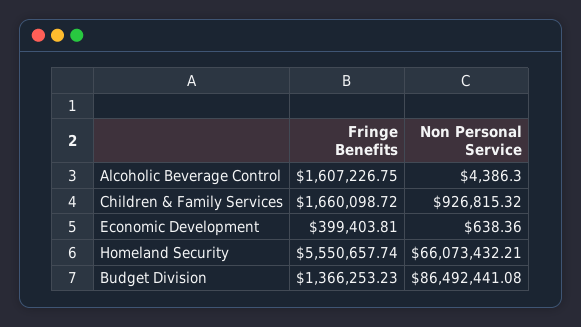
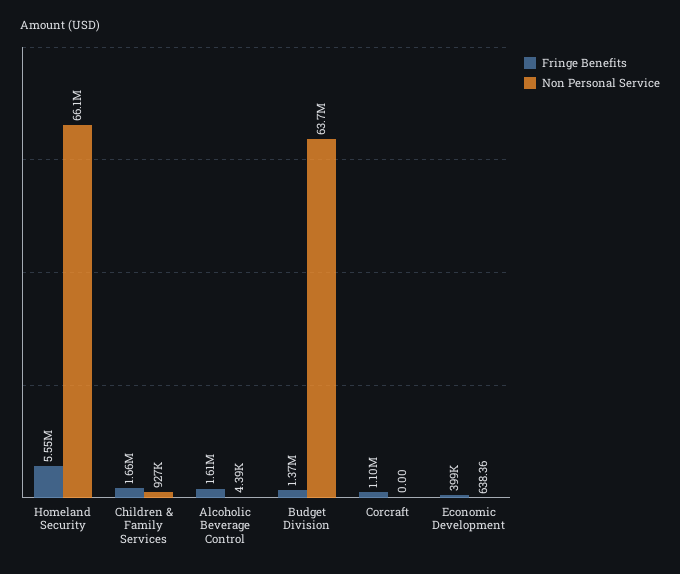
  {
    "Fringe Benefits": {
      "Alcoholic Beverage Control": 1607226.75,
      "Children & Family Services": 1660098.72,
      "Economic Development": 399403.81,
      "Homeland Security": 5550657.74,
-     "Budget Division": 1366253.23
+     "Budget Division": 1366253.23,
+     "Corcraft": 1100000
    },
    "Non Personal Service": {
      "Alcoholic Beverage Control": 4386.3,
      "Children & Family Services": 926815.32,
      "Economic Development": 638.36,
      "Homeland Security": 66073432.21,
-     "Budget Division": 86492441.08
+     "Budget Division": 63700000,
+     "Corcraft": 0
    }
  }

